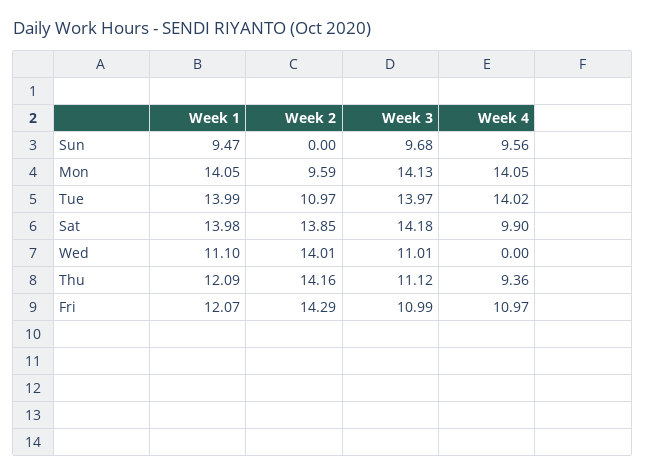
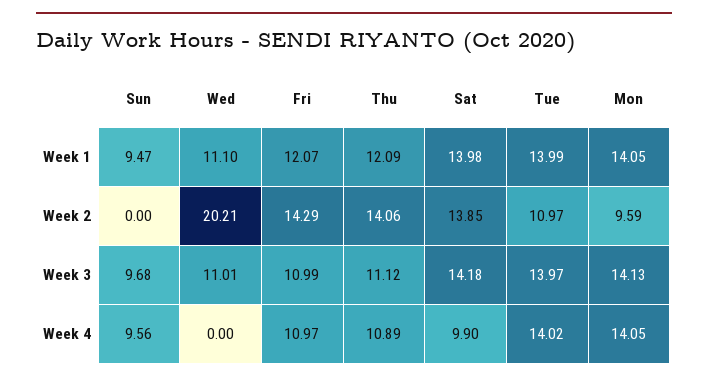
  {
    "Week 1": {
      "Sun": 9.47,
      "Mon": 14.05,
      "Tue": 13.99,
      "Sat": 13.98,
      "Wed": 11.1,
      "Thu": 12.09,
      "Fri": 12.07
    },
    "Week 2": {
      "Sun": 0,
      "Mon": 9.59,
      "Tue": 10.97,
      "Sat": 13.85,
-     "Wed": 14.01,
+     "Wed": 20.21,
-     "Thu": 14.16,
+     "Thu": 14.06,
      "Fri": 14.29
    },
    "Week 3": {
      "Sun": 9.68,
      "Mon": 14.13,
      "Tue": 13.97,
      "Sat": 14.18,
      "Wed": 11.01,
      "Thu": 11.12,
      "Fri": 10.99
    },
    "Week 4": {
      "Sun": 9.56,
      "Mon": 14.05,
      "Tue": 14.02,
      "Sat": 9.9,
      "Wed": 0,
-     "Thu": 9.36,
+     "Thu": 10.89,
      "Fri": 10.97
    }
  }

